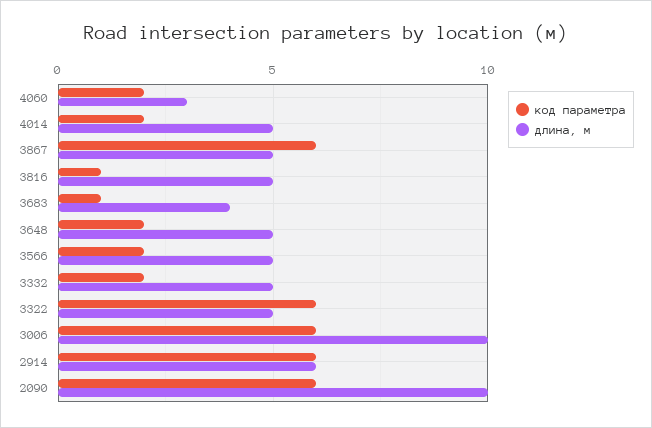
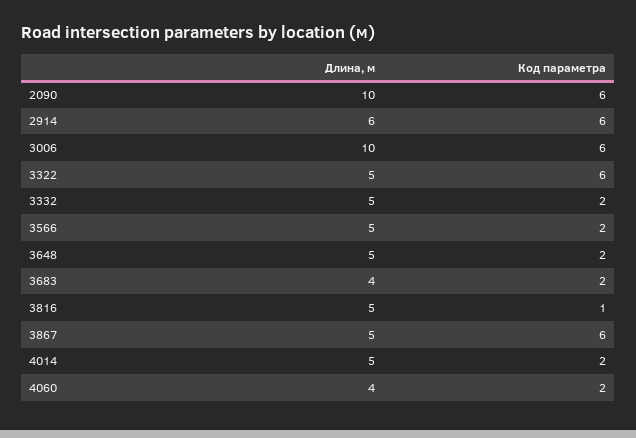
  {
    "код параметра": {
      "4060": 2,
      "4014": 2,
      "3867": 6,
      "3816": 1,
-     "3683": 1,
+     "3683": 2,
      "3648": 2,
      "3566": 2,
      "3332": 2,
      "3322": 6,
      "3006": 6,
      "2914": 6,
      "2090": 6
    },
    "длина, м": {
-     "4060": 3,
+     "4060": 4,
      "4014": 5,
      "3867": 5,
      "3816": 5,
      "3683": 4,
      "3648": 5,
      "3566": 5,
      "3332": 5,
      "3322": 5,
      "3006": 10,
      "2914": 6,
      "2090": 10
    }
  }

